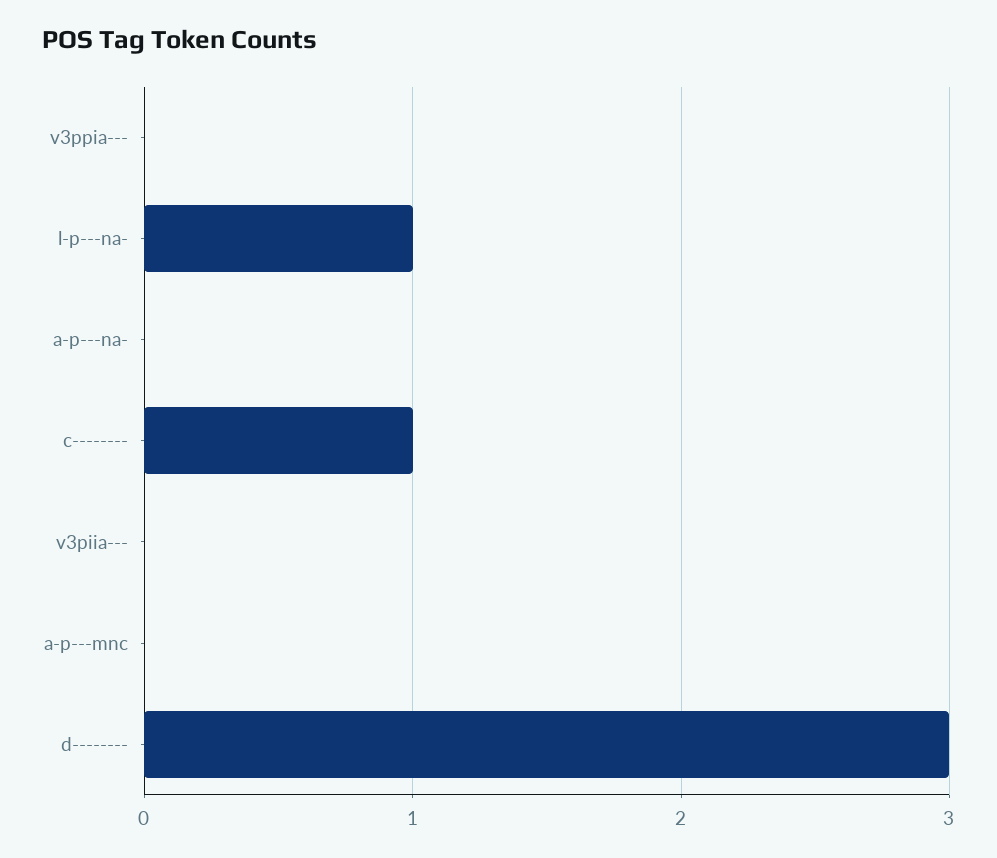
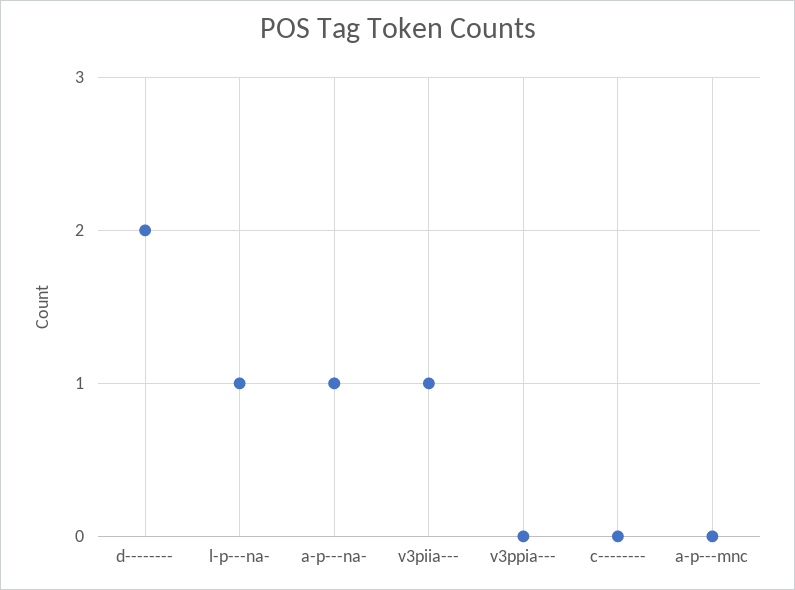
  {
    "v3ppia---": 0,
    "l-p---na-": 1,
-   "a-p---na-": 0,
+   "a-p---na-": 1,
-   "c--------": 1,
+   "c--------": 0,
-   "v3piia---": 0,
+   "v3piia---": 1,
    "a-p---mnc": 0,
-   "d--------": 3
+   "d--------": 2
  }

